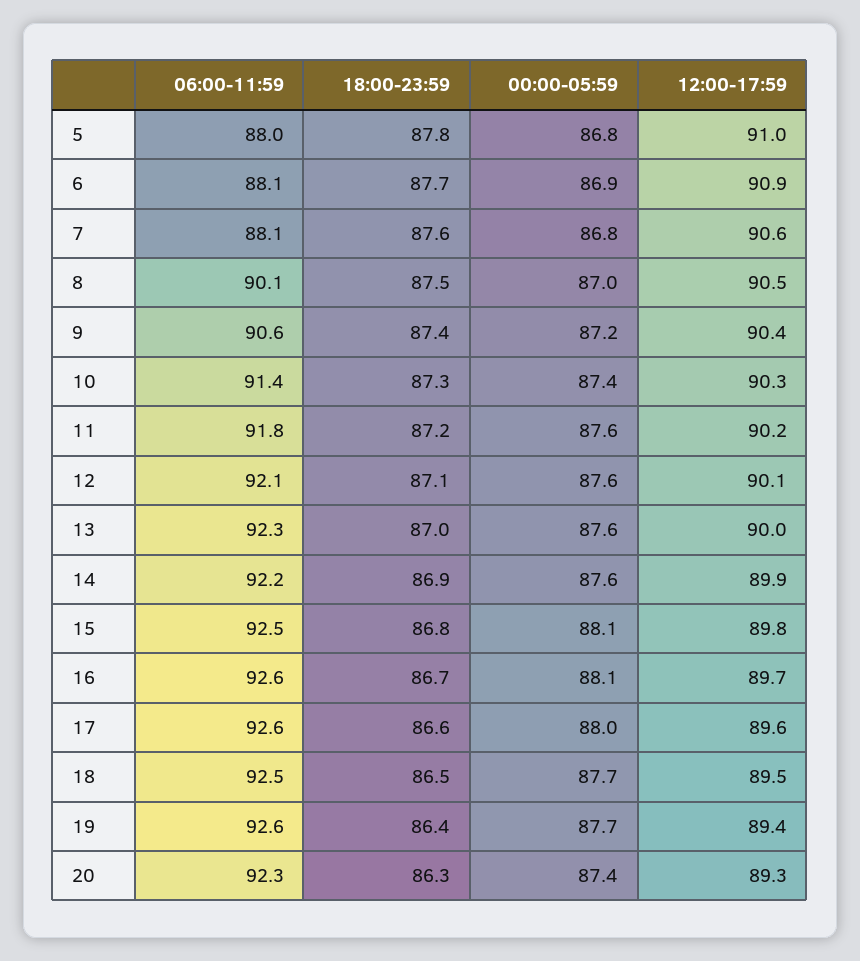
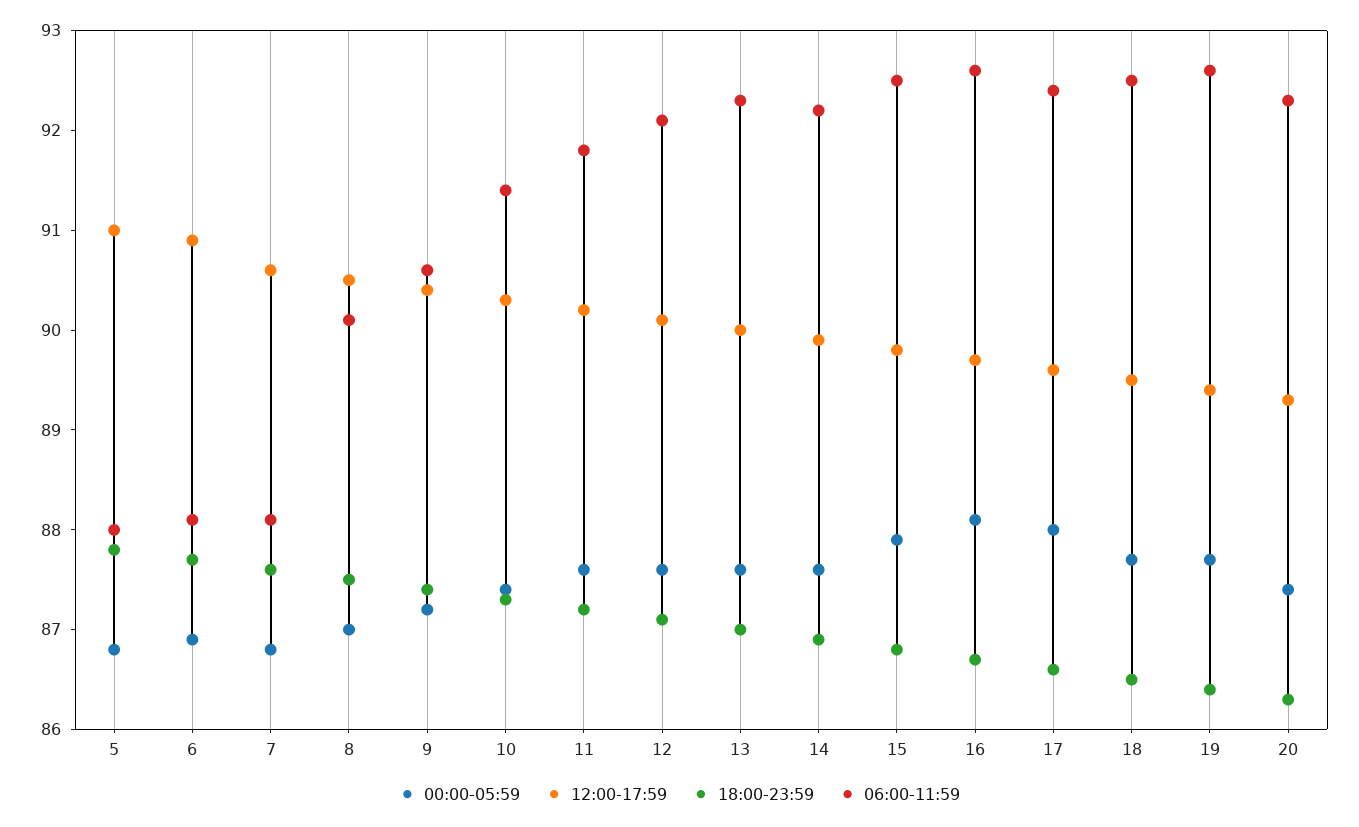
  {
    "06:00-11:59": {
      "5": 88,
      "6": 88.1,
      "7": 88.1,
      "8": 90.1,
      "9": 90.6,
      "10": 91.4,
      "11": 91.8,
      "12": 92.1,
      "13": 92.3,
      "14": 92.2,
      "15": 92.5,
      "16": 92.6,
-     "17": 92.6,
+     "17": 92.4,
      "18": 92.5,
      "19": 92.6,
      "20": 92.3
    },
    "18:00-23:59": {
      "5": 87.8,
      "6": 87.7,
      "7": 87.6,
      "8": 87.5,
      "9": 87.4,
      "10": 87.3,
      "11": 87.2,
      "12": 87.1,
      "13": 87,
      "14": 86.9,
      "15": 86.8,
      "16": 86.7,
      "17": 86.6,
      "18": 86.5,
      "19": 86.4,
      "20": 86.3
    },
    "00:00-05:59": {
      "5": 86.8,
      "6": 86.9,
      "7": 86.8,
      "8": 87,
      "9": 87.2,
      "10": 87.4,
      "11": 87.6,
      "12": 87.6,
      "13": 87.6,
      "14": 87.6,
-     "15": 88.1,
+     "15": 87.9,
      "16": 88.1,
      "17": 88,
      "18": 87.7,
      "19": 87.7,
      "20": 87.4
    },
    "12:00-17:59": {
      "5": 91,
      "6": 90.9,
      "7": 90.6,
      "8": 90.5,
      "9": 90.4,
      "10": 90.3,
      "11": 90.2,
      "12": 90.1,
      "13": 90,
      "14": 89.9,
      "15": 89.8,
      "16": 89.7,
      "17": 89.6,
      "18": 89.5,
      "19": 89.4,
      "20": 89.3
    }
  }

